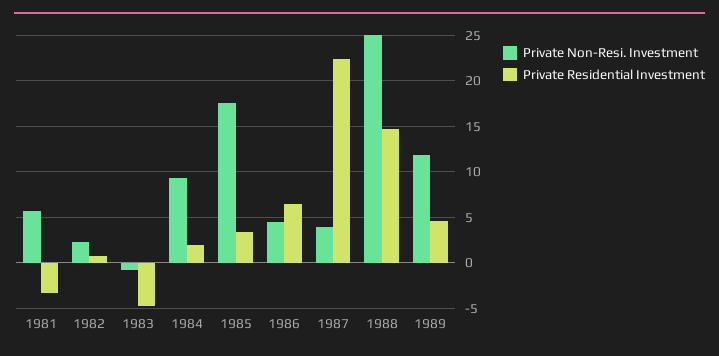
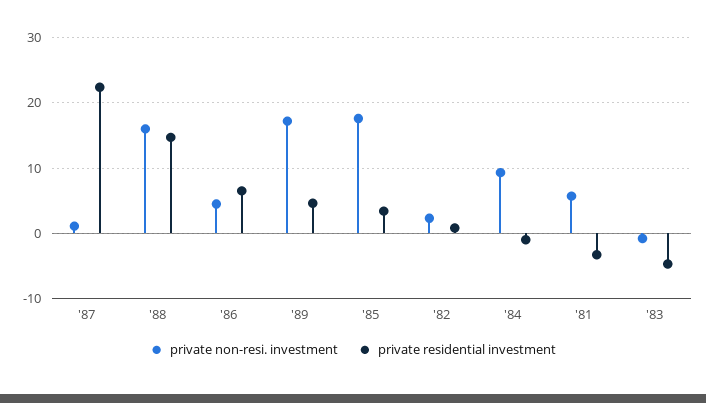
  {
    "Private Non-Resi. Investment": {
      "1981": 6,
      "1982": 2,
      "1983": -1,
      "1984": 9,
      "1985": 18,
      "1986": 5,
-     "1987": 4,
+     "1987": 1,
-     "1988": 25,
+     "1988": 16,
-     "1989": 12
+     "1989": 17
    },
    "Private Residential Investment": {
      "1981": -3,
      "1982": 1,
      "1983": -5,
-     "1984": 2,
+     "1984": -1,
      "1985": 3,
      "1986": 7,
      "1987": 22,
      "1988": 15,
      "1989": 5
    }
  }

